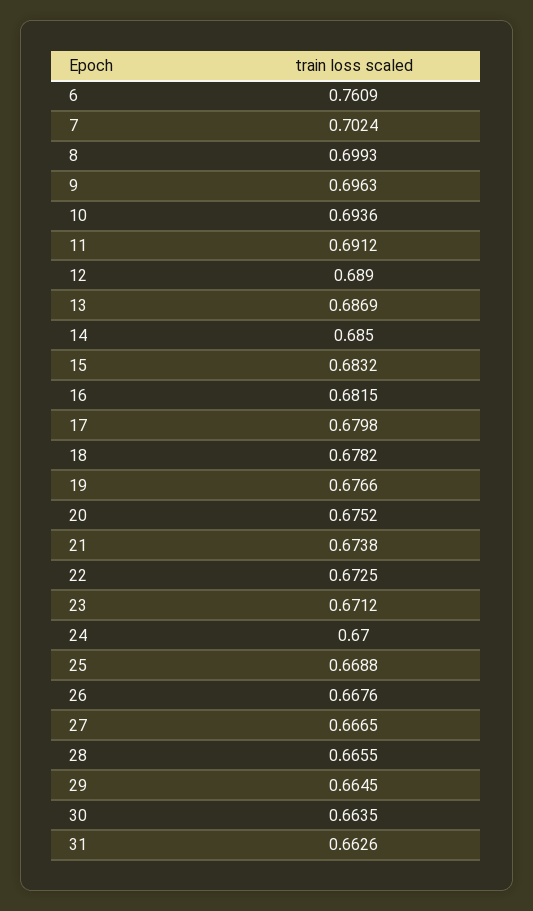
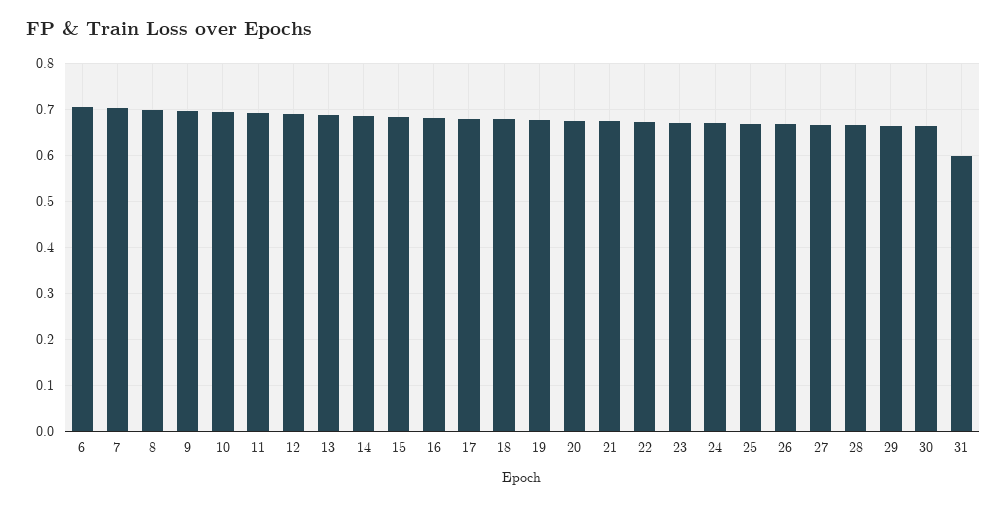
  {
-   "6": 0.7609,
+   "6": 0.7,
    "7": 0.7024,
    "8": 0.6993,
    "9": 0.6963,
    "10": 0.6936,
    "11": 0.6912,
    "12": 0.689,
    "13": 0.6869,
    "14": 0.685,
    "15": 0.6832,
    "16": 0.6815,
    "17": 0.6798,
    "18": 0.6782,
    "19": 0.6766,
    "20": 0.6752,
    "21": 0.6738,
    "22": 0.6725,
    "23": 0.6712,
    "24": 0.67,
    "25": 0.6688,
    "26": 0.6676,
    "27": 0.6665,
    "28": 0.6655,
    "29": 0.6645,
    "30": 0.6635,
-   "31": 0.6626
+   "31": 0.6
  }

